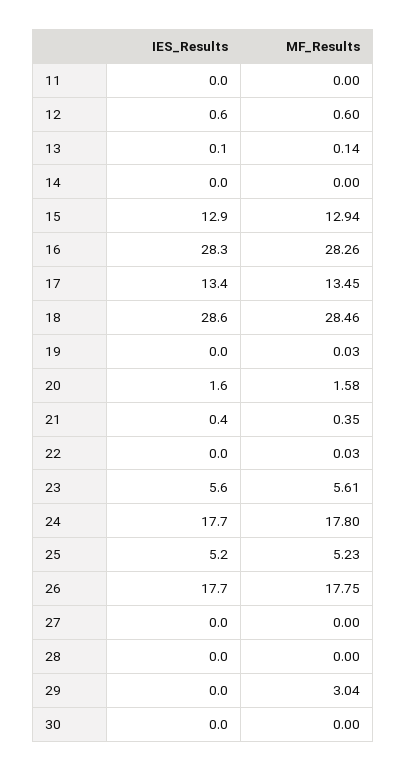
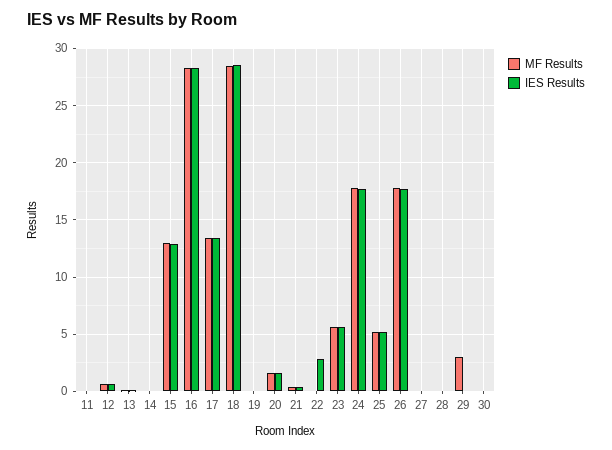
  {
    "IES_Results": {
      "11": 0,
      "12": 0.6,
      "13": 0.1,
      "14": 0,
      "15": 12.9,
      "16": 28.3,
      "17": 13.4,
      "18": 28.6,
      "19": 0,
      "20": 1.6,
      "21": 0.4,
-     "22": 0,
+     "22": 3,
      "23": 5.6,
      "24": 17.7,
      "25": 5.2,
      "26": 17.7,
      "27": 0,
      "28": 0,
      "29": 0,
      "30": 0
    },
    "MF_Results": {
      "11": 0,
      "12": 0.6,
      "13": 0.14,
      "14": 0,
      "15": 12.94,
      "16": 28.26,
      "17": 13.45,
      "18": 28.46,
      "19": 0.03,
      "20": 1.58,
      "21": 0.35,
      "22": 0.03,
      "23": 5.61,
      "24": 17.8,
      "25": 5.23,
      "26": 17.75,
      "27": 0,
      "28": 0,
      "29": 3.04,
      "30": 0
    }
  }

